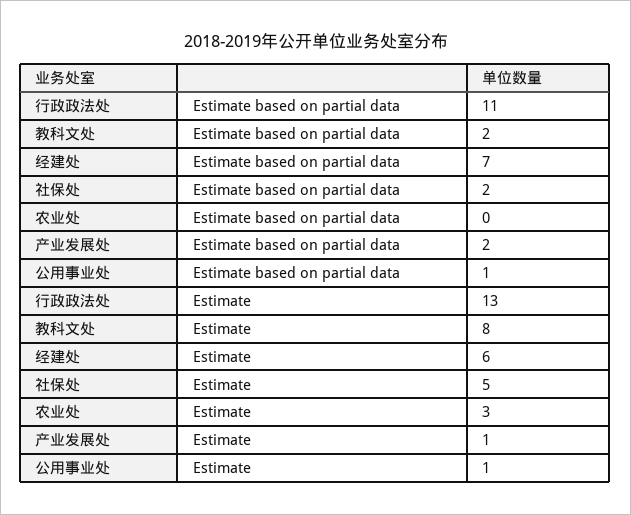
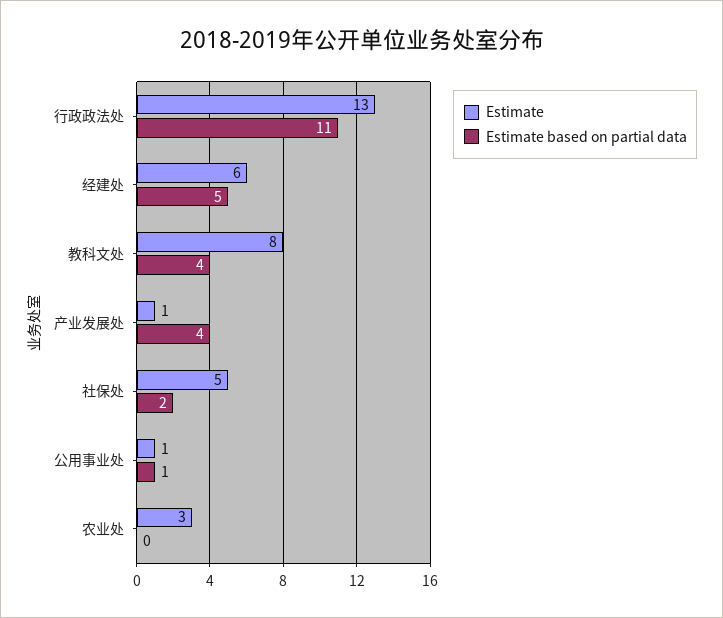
  {
    "Estimate based on partial data": {
      "行政政法处": 11,
-     "教科文处": 2,
+     "教科文处": 4,
-     "经建处": 7,
+     "经建处": 5,
      "社保处": 2,
      "农业处": 0,
-     "产业发展处": 2,
+     "产业发展处": 4,
      "公用事业处": 1
    },
    "Estimate": {
      "行政政法处": 13,
      "教科文处": 8,
      "经建处": 6,
      "社保处": 5,
      "农业处": 3,
      "产业发展处": 1,
      "公用事业处": 1
    }
  }

